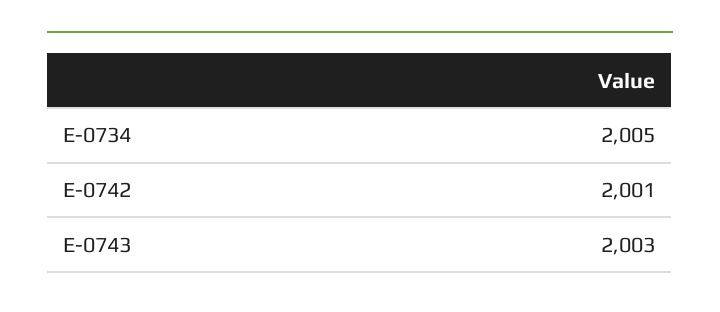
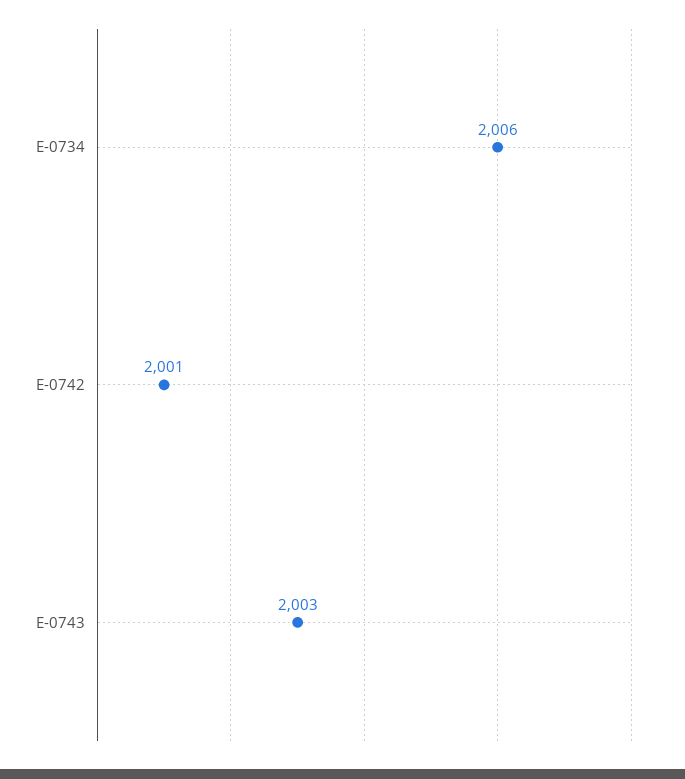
  {
-   "E-0734": 2005,
+   "E-0734": 2006,
    "E-0742": 2001,
    "E-0743": 2003
  }

